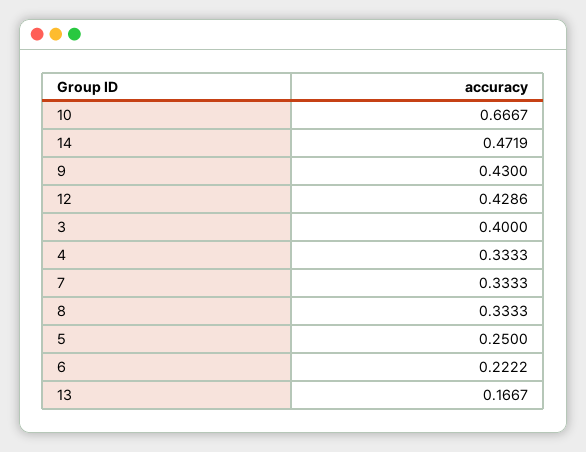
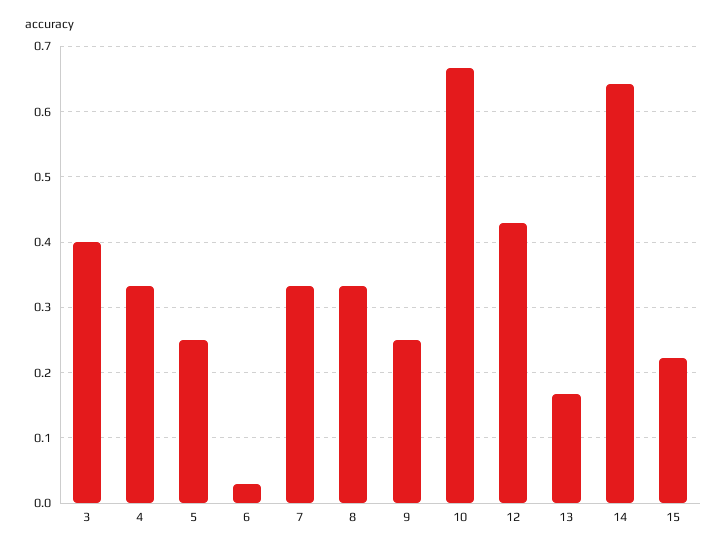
  {
    "10": 0.6667,
-   "14": 0.4719,
+   "14": 0.64,
-   "9": 0.43,
+   "9": 0.25,
    "12": 0.4286,
    "3": 0.4,
    "4": 0.3333,
    "7": 0.3333,
    "8": 0.3333,
    "5": 0.25,
-   "6": 0.2222,
+   "6": 0.03,
-   "13": 0.1667
+   "13": 0.1667,
+   "15": 0.22
  }

